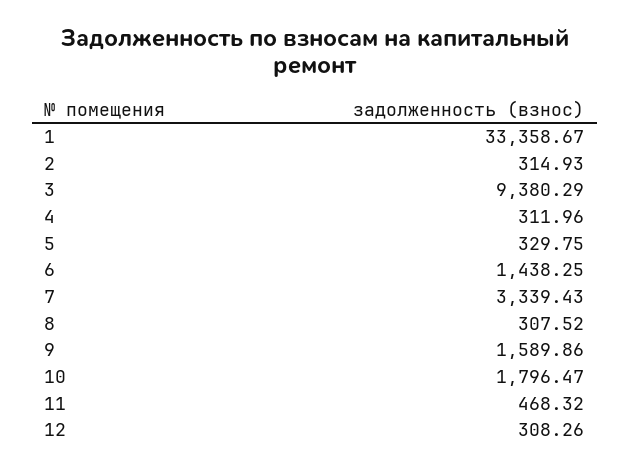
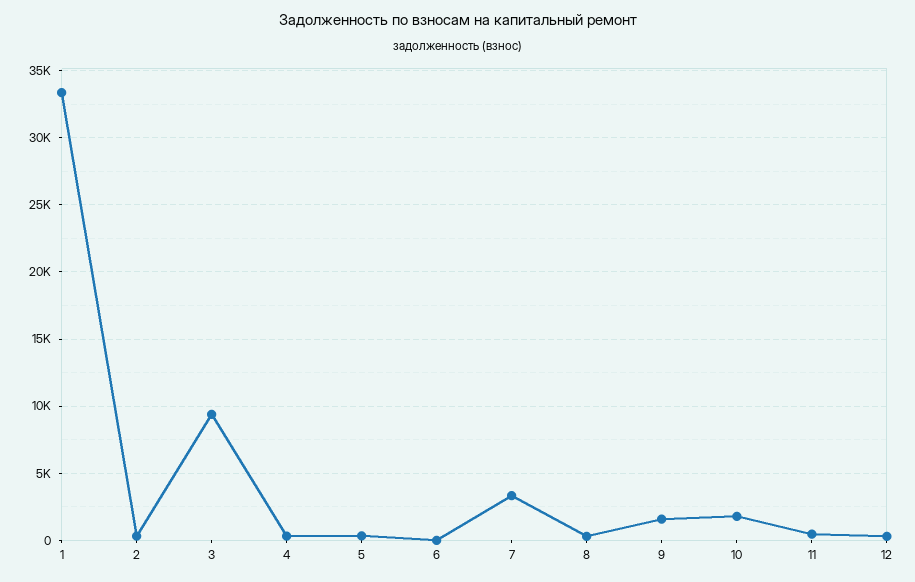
  {
    "1": 33358.67,
    "2": 314.93,
    "3": 9380.29,
    "4": 311.96,
    "5": 329.75,
-   "6": 1438.25,
+   "6": 0,
    "7": 3339.43,
    "8": 307.52,
    "9": 1589.86,
    "10": 1796.47,
    "11": 468.32,
    "12": 308.26
  }

